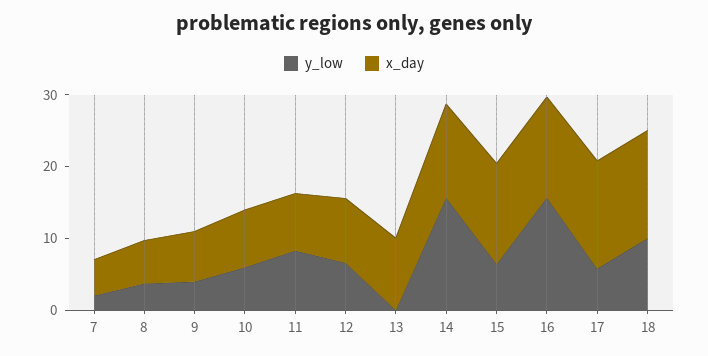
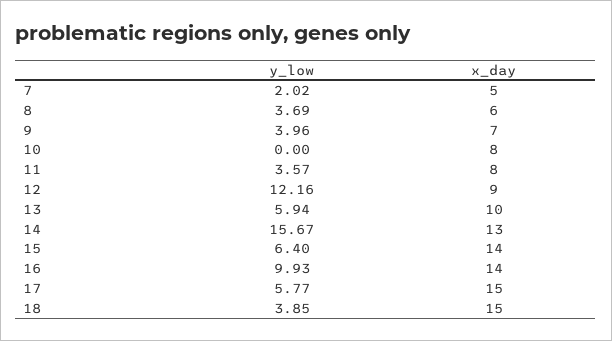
  {
    "y_low": {
      "7": 2.02,
      "8": 3.69,
      "9": 3.96,
-     "10": 6,
+     "10": 0,
-     "11": 8,
+     "11": 3.57,
-     "12": 6,
+     "12": 12.16,
-     "13": 0,
+     "13": 5.94,
      "14": 15.67,
      "15": 6.4,
-     "16": 16,
+     "16": 9.93,
      "17": 5.77,
-     "18": 10
+     "18": 3.85
    },
    "x_day": {
      "7": 5,
      "8": 6,
      "9": 7,
      "10": 8,
      "11": 8,
      "12": 9,
      "13": 10,
      "14": 13,
      "15": 14,
      "16": 14,
      "17": 15,
      "18": 15
    }
  }

